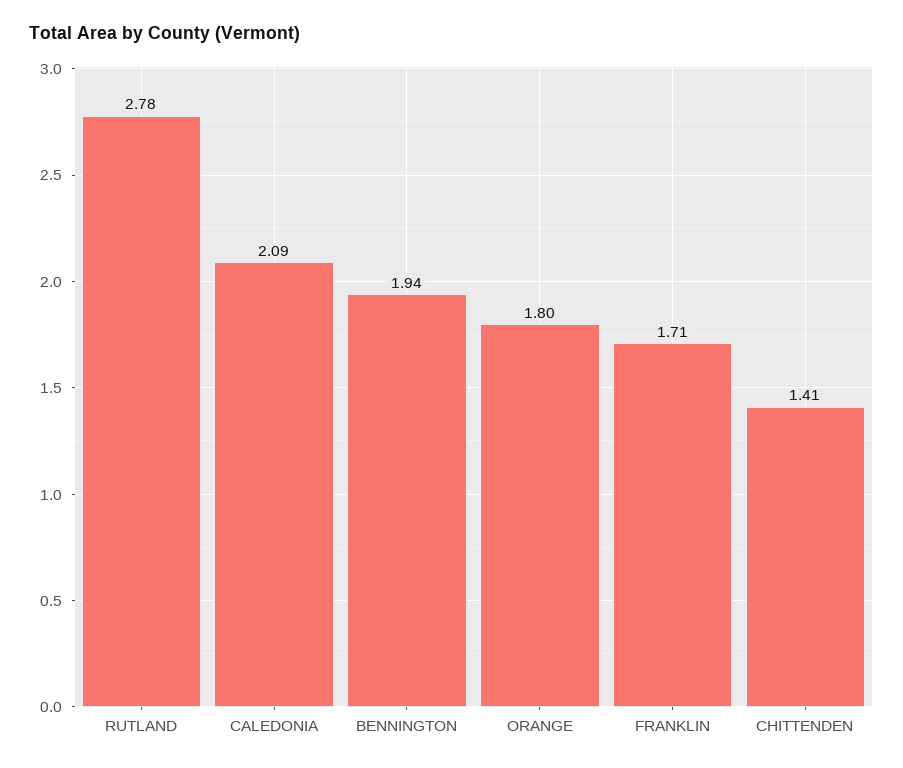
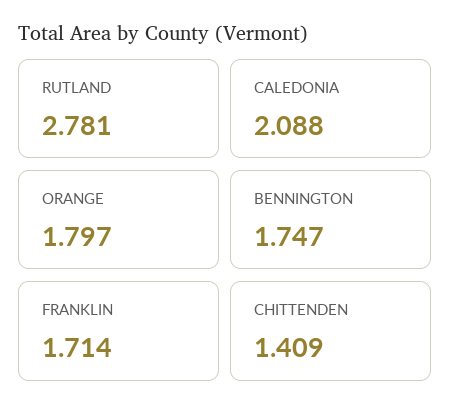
  {
    "RUTLAND": 2.781,
    "CALEDONIA": 2.088,
-   "BENNINGTON": 1.94,
+   "BENNINGTON": 1.747,
    "ORANGE": 1.797,
    "FRANKLIN": 1.714,
    "CHITTENDEN": 1.409
  }

